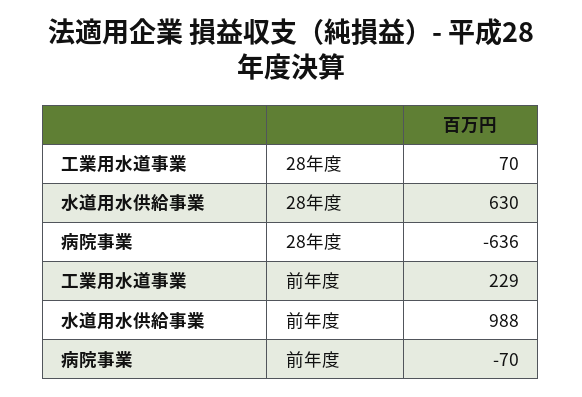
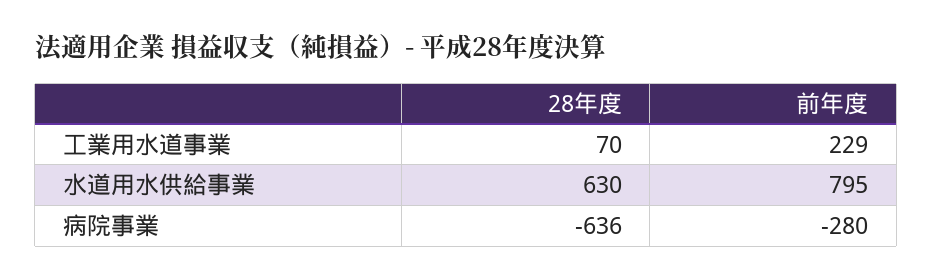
  {
    "工業用水道事業": {
      "28年度": 70,
      "前年度": 229
    },
    "水道用水供給事業": {
      "28年度": 630,
-     "前年度": 988
+     "前年度": 795
    },
    "病院事業": {
      "28年度": -636,
-     "前年度": -70
+     "前年度": -280
    }
  }

